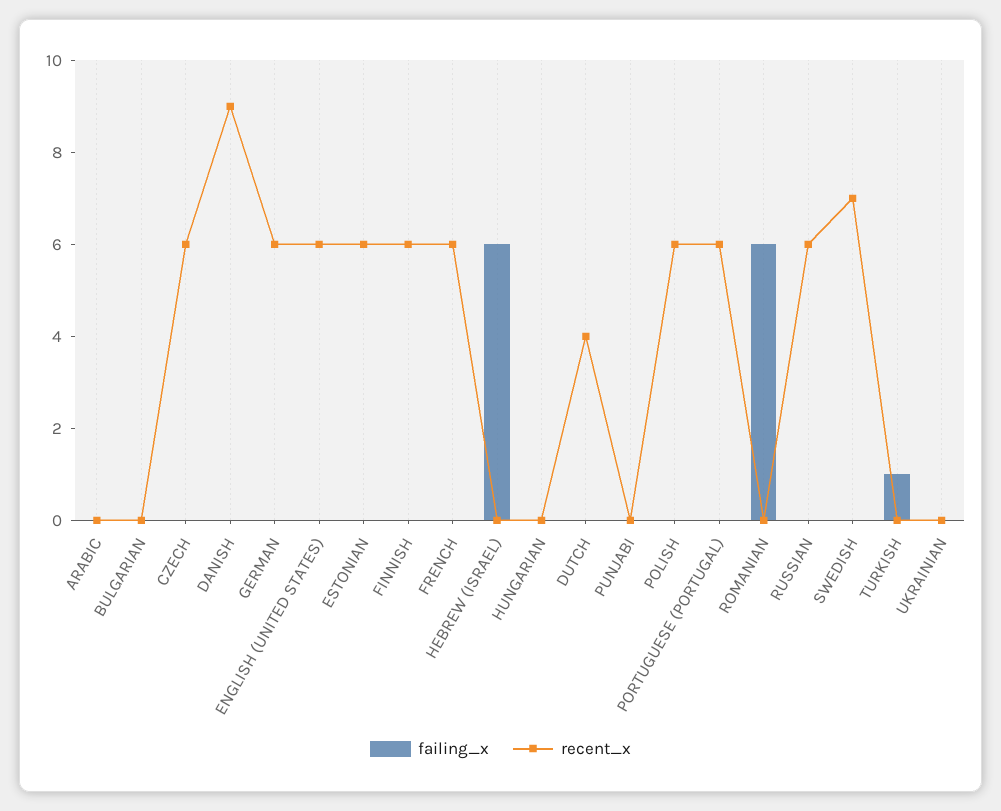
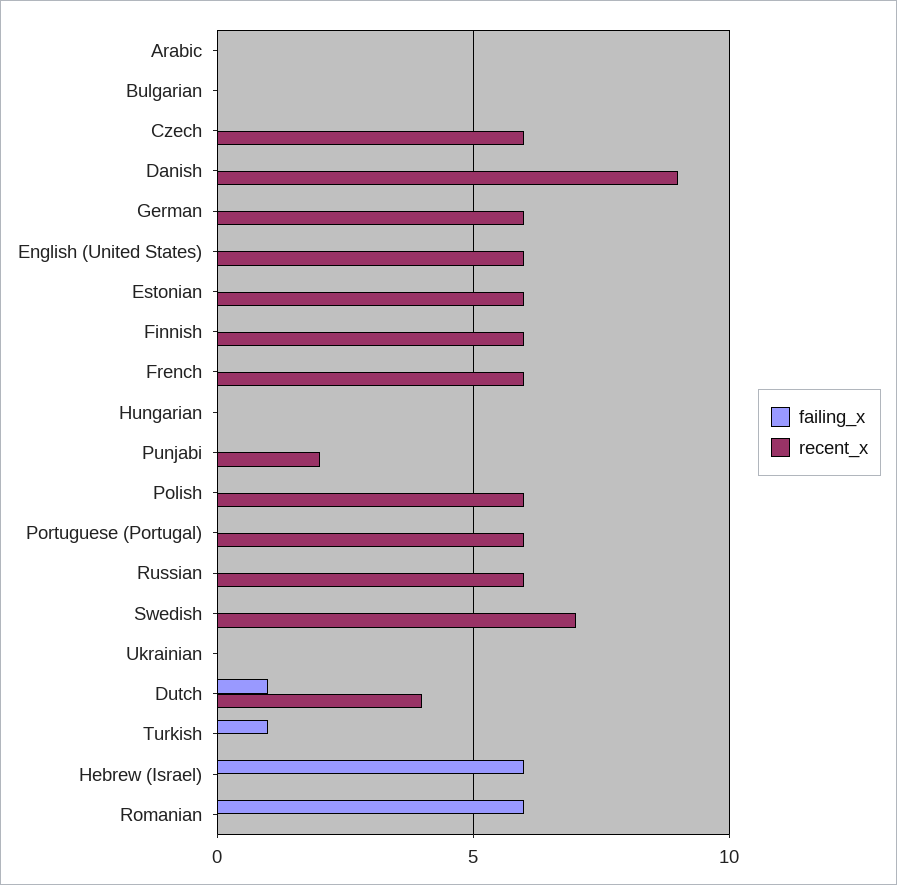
  {
    "failing_x": {
      "ARABIC": 0,
      "BULGARIAN": 0,
      "CZECH": 0,
      "DANISH": 0,
      "GERMAN": 0,
      "ENGLISH (UNITED STATES)": 0,
      "ESTONIAN": 0,
      "FINNISH": 0,
      "FRENCH": 0,
      "HEBREW (ISRAEL)": 6,
      "HUNGARIAN": 0,
-     "DUTCH": 0,
+     "DUTCH": 1,
      "PUNJABI": 0,
      "POLISH": 0,
      "PORTUGUESE (PORTUGAL)": 0,
      "ROMANIAN": 6,
      "RUSSIAN": 0,
      "SWEDISH": 0,
      "TURKISH": 1,
      "UKRAINIAN": 0
    },
    "recent_x": {
      "ARABIC": 0,
      "BULGARIAN": 0,
      "CZECH": 6,
      "DANISH": 9,
      "GERMAN": 6,
      "ENGLISH (UNITED STATES)": 6,
      "ESTONIAN": 6,
      "FINNISH": 6,
      "FRENCH": 6,
      "HEBREW (ISRAEL)": 0,
      "HUNGARIAN": 0,
      "DUTCH": 4,
-     "PUNJABI": 0,
+     "PUNJABI": 2,
      "POLISH": 6,
      "PORTUGUESE (PORTUGAL)": 6,
      "ROMANIAN": 0,
      "RUSSIAN": 6,
      "SWEDISH": 7,
      "TURKISH": 0,
      "UKRAINIAN": 0
    }
  }

